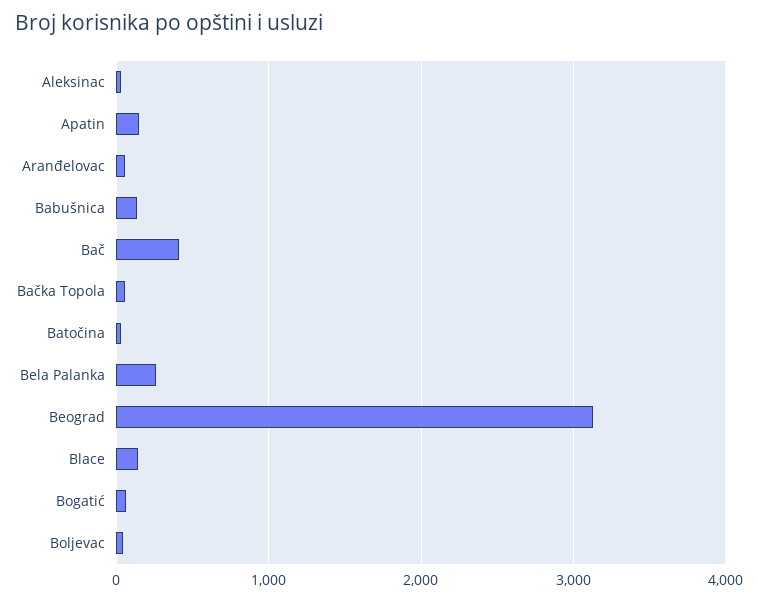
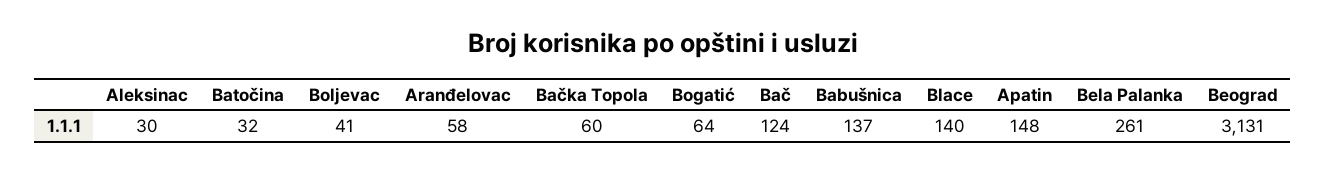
  {
    "Aleksinac": 30,
    "Apatin": 148,
    "Aranđelovac": 58,
    "Babušnica": 137,
-   "Bač": 400,
+   "Bač": 124,
    "Bačka Topola": 60,
    "Batočina": 32,
    "Bela Palanka": 261,
    "Beograd": 3131,
    "Blace": 140,
    "Bogatić": 64,
    "Boljevac": 41
  }

